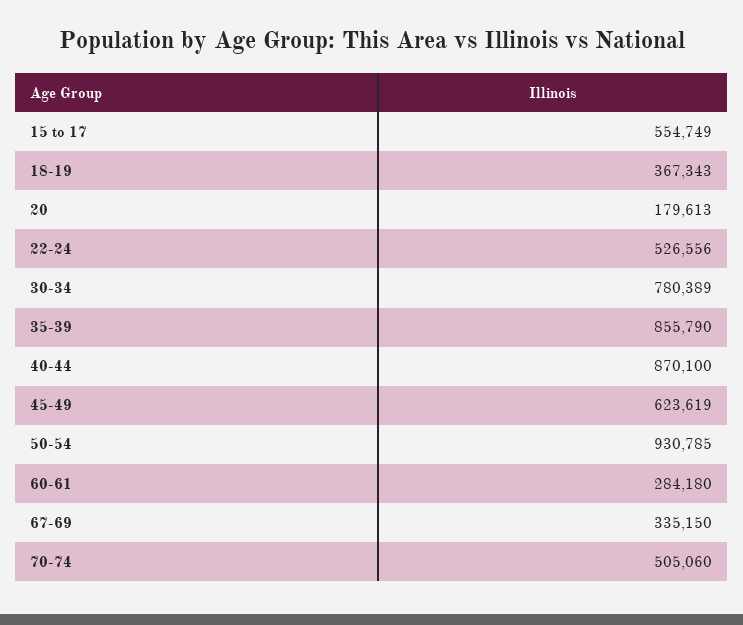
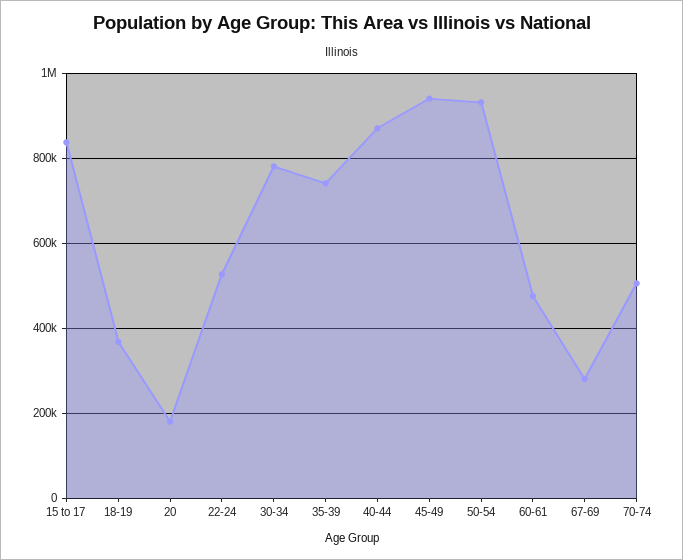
  {
-   "15 to 17": 554749,
+   "15 to 17": 840000,
    "18-19": 367343,
    "20": 179613,
    "22-24": 526556,
    "30-34": 780389,
-   "35-39": 855790,
+   "35-39": 740000,
    "40-44": 870100,
-   "45-49": 623619,
+   "45-49": 940000,
    "50-54": 930785,
-   "60-61": 284180,
+   "60-61": 480000,
-   "67-69": 335150,
+   "67-69": 280000,
    "70-74": 505060
  }

